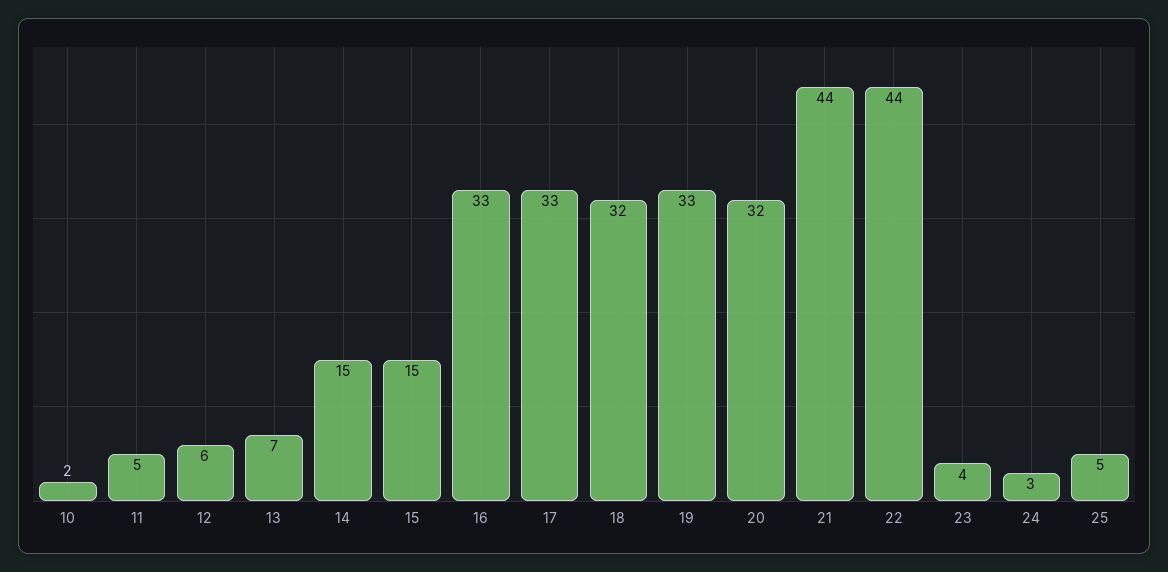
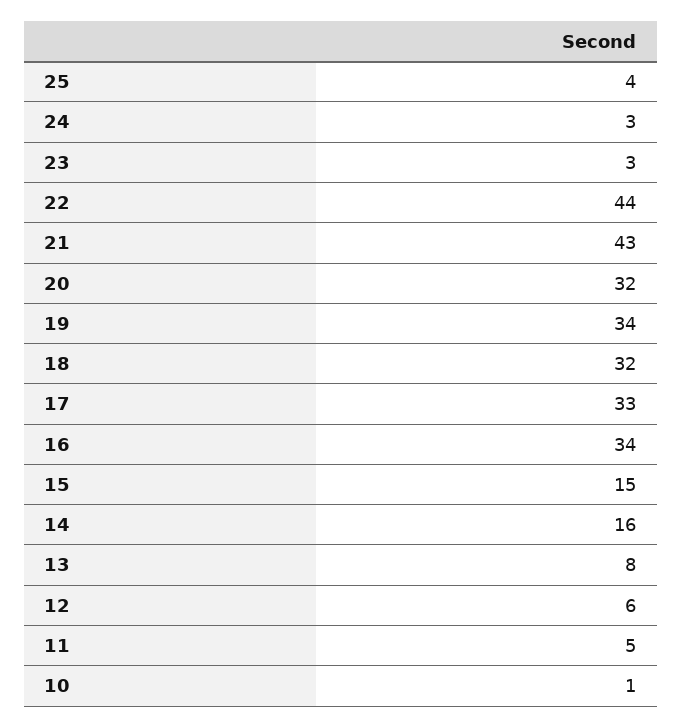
  {
-   "10": 2,
+   "10": 1,
    "11": 5,
    "12": 6,
-   "13": 7,
+   "13": 8,
-   "14": 15,
+   "14": 16,
    "15": 15,
-   "16": 33,
+   "16": 34,
    "17": 33,
    "18": 32,
-   "19": 33,
+   "19": 34,
    "20": 32,
-   "21": 44,
+   "21": 43,
    "22": 44,
-   "23": 4,
+   "23": 3,
    "24": 3,
-   "25": 5
+   "25": 4
  }

